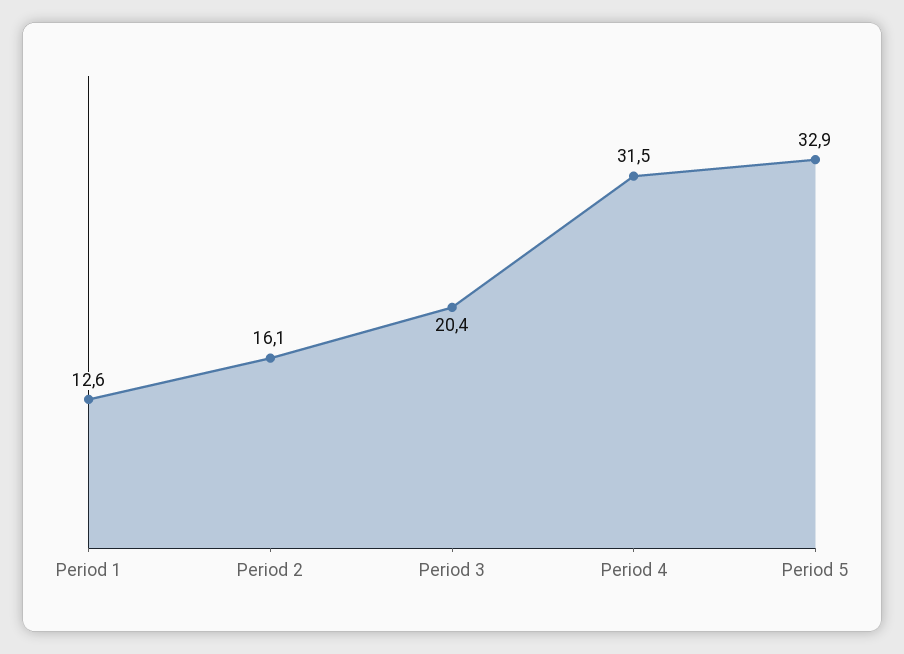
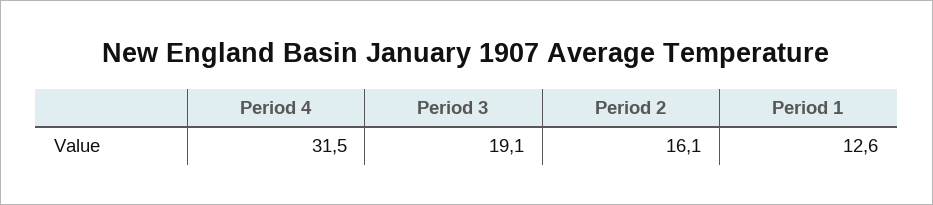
  {
    "Period 1": 12.6,
    "Period 2": 16.1,
-   "Period 3": 20.4,
+   "Period 3": 19.1,
-   "Period 4": 31.5,
+   "Period 4": 31.5
-   "Period 5": 32.9
  }

